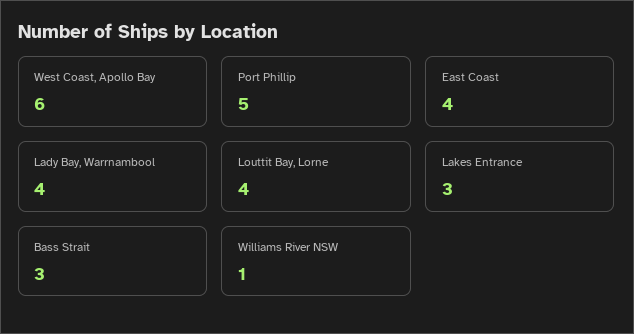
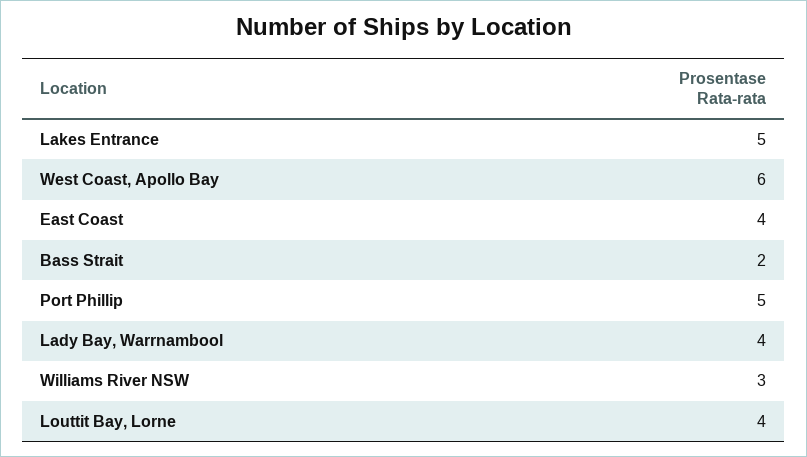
  {
    "West Coast, Apollo Bay": 6,
    "Port Phillip": 5,
    "East Coast": 4,
    "Lady Bay, Warrnambool": 4,
    "Louttit Bay, Lorne": 4,
-   "Lakes Entrance": 3,
+   "Lakes Entrance": 5,
-   "Bass Strait": 3,
+   "Bass Strait": 2,
-   "Williams River NSW": 1
+   "Williams River NSW": 3
  }

